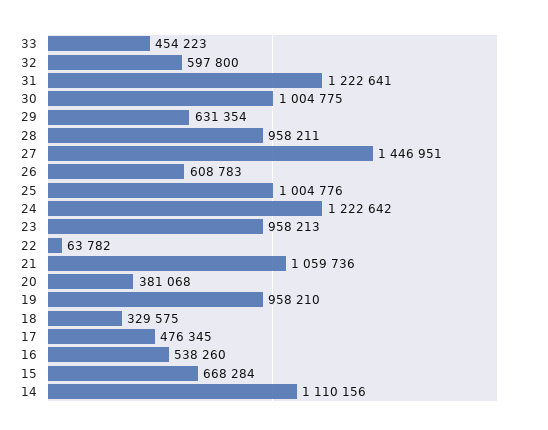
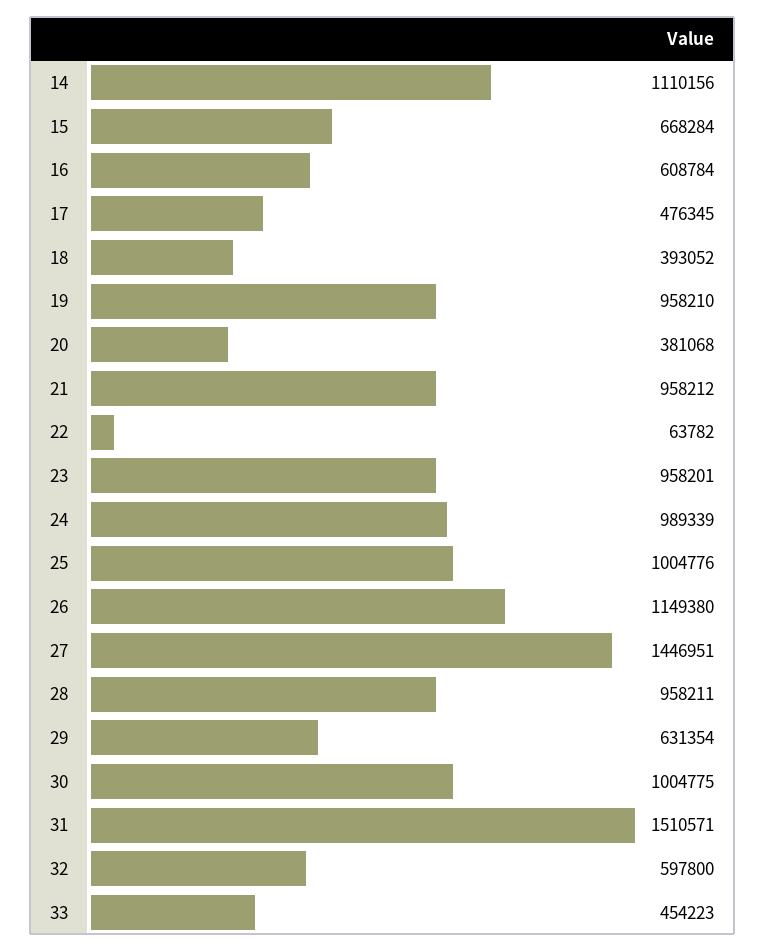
  {
    "33": 454223,
    "32": 597800,
-   "31": 1222641,
+   "31": 1510571,
    "30": 1004775,
    "29": 631354,
    "28": 958211,
    "27": 1446951,
-   "26": 608783,
+   "26": 1149380,
    "25": 1004776,
-   "24": 1222642,
+   "24": 989339,
-   "23": 958213,
+   "23": 958201,
    "22": 63782,
-   "21": 1059736,
+   "21": 958212,
    "20": 381068,
    "19": 958210,
-   "18": 329575,
+   "18": 393052,
    "17": 476345,
-   "16": 538260,
+   "16": 608784,
    "15": 668284,
    "14": 1110156
  }

